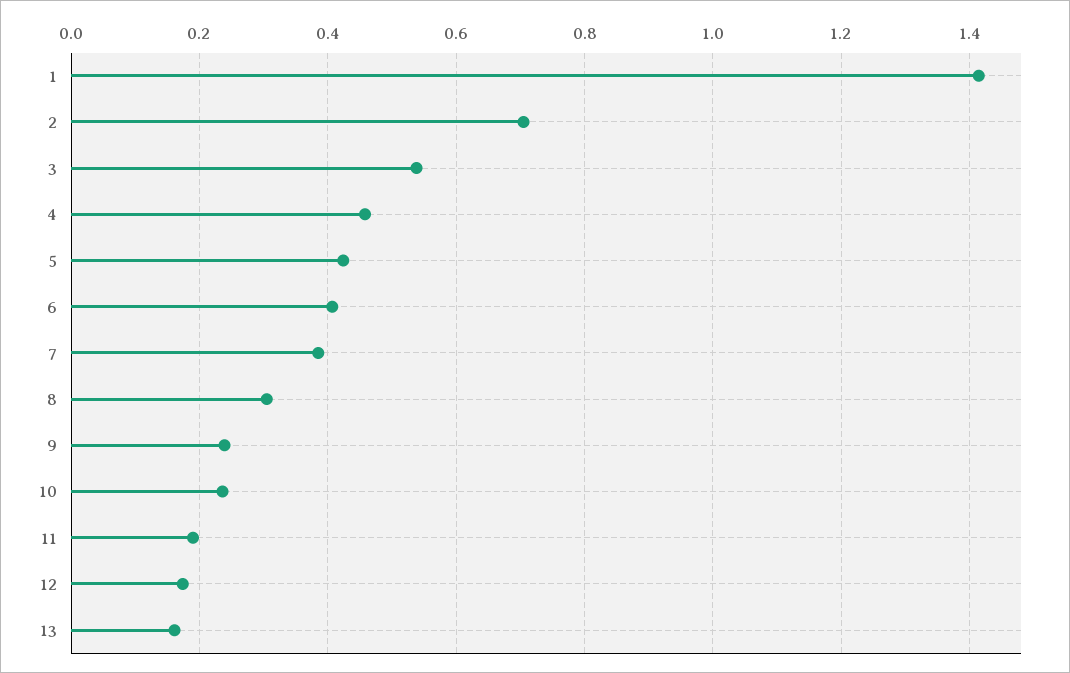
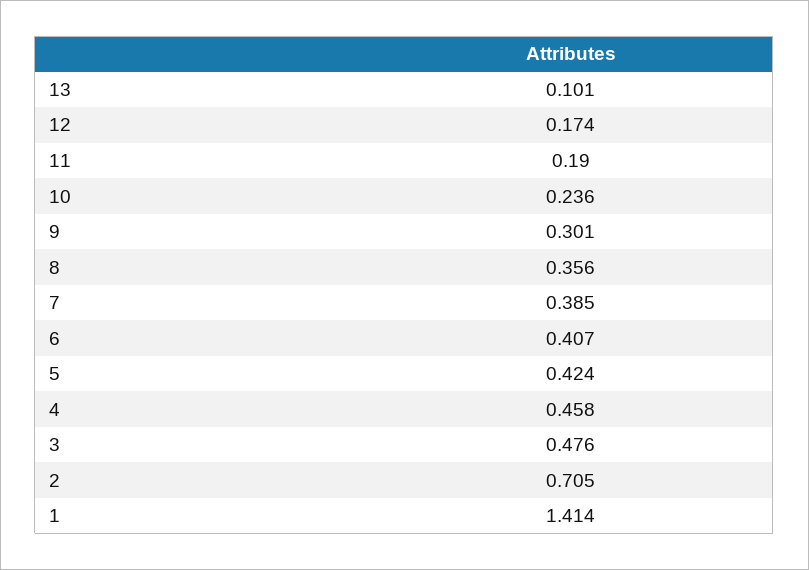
  {
    "1": 1.414,
    "2": 0.705,
-   "3": 0.54,
+   "3": 0.476,
    "4": 0.458,
    "5": 0.424,
    "6": 0.407,
    "7": 0.385,
-   "8": 0.3,
+   "8": 0.356,
-   "9": 0.24,
+   "9": 0.301,
    "10": 0.236,
    "11": 0.19,
    "12": 0.174,
-   "13": 0.16
+   "13": 0.101
  }

